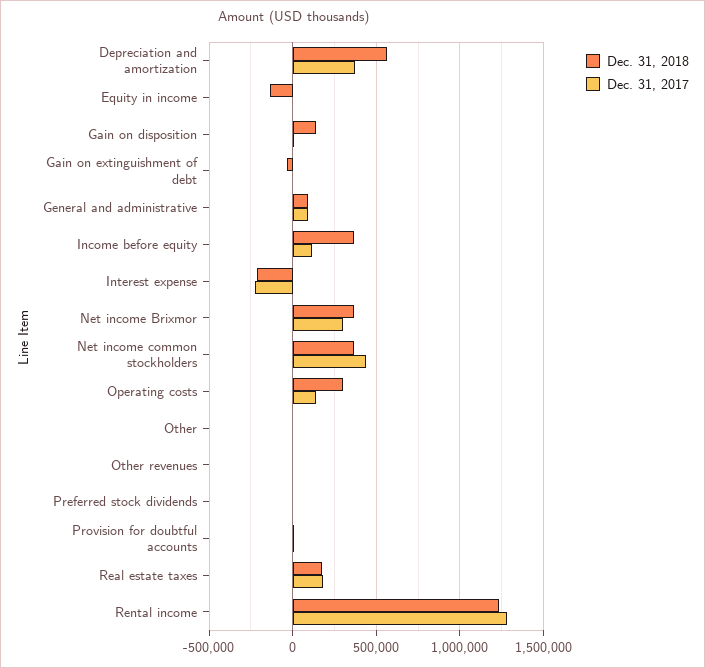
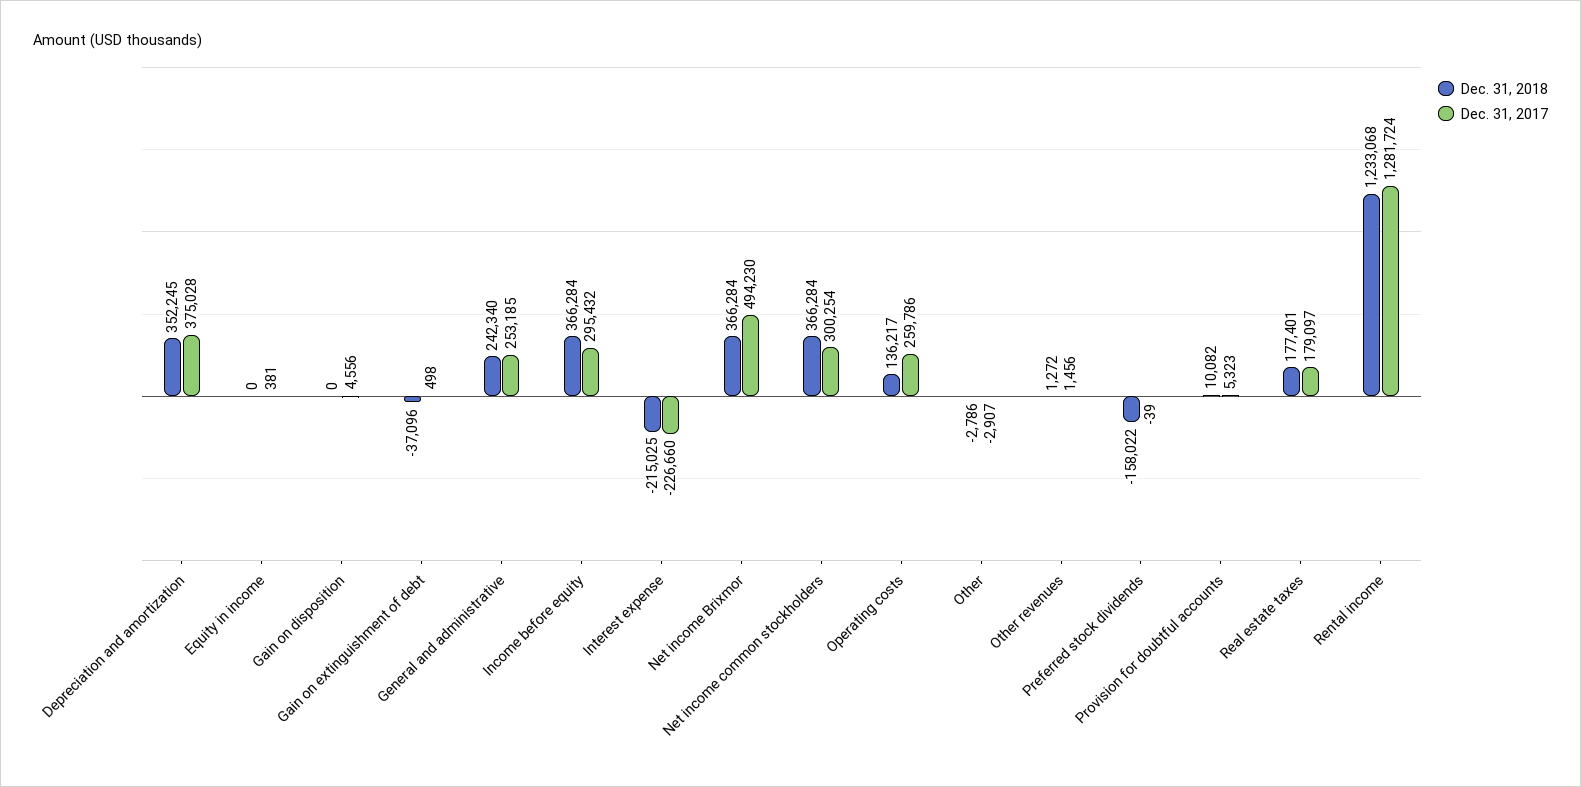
  {
    "Dec. 31, 2018": {
-     "Depreciation and amortization": 550000,
+     "Depreciation and amortization": 352245,
-     "Equity in income": -150000,
+     "Equity in income": 0,
-     "Gain on disposition": 150000,
+     "Gain on disposition": 0,
      "Gain on extinguishment of debt": -37096,
-     "General and administrative": 100000,
+     "General and administrative": 242340,
      "Income before equity": 366284,
      "Interest expense": -215025,
      "Net income Brixmor": 366284,
      "Net income common stockholders": 366284,
-     "Operating costs": 300000,
+     "Operating costs": 136217,
      "Other": -2786,
      "Other revenues": 1272,
-     "Preferred stock dividends": 0,
+     "Preferred stock dividends": -158022,
      "Provision for doubtful accounts": 10082,
      "Real estate taxes": 177401,
      "Rental income": 1233068
    },
    "Dec. 31, 2017": {
      "Depreciation and amortization": 375028,
      "Equity in income": 381,
      "Gain on disposition": 4556,
      "Gain on extinguishment of debt": 498,
-     "General and administrative": 100000,
+     "General and administrative": 253185,
-     "Income before equity": 100000,
+     "Income before equity": 295432,
      "Interest expense": -226660,
-     "Net income Brixmor": 300000,
+     "Net income Brixmor": 494230,
-     "Net income common stockholders": 450000,
+     "Net income common stockholders": 300254,
-     "Operating costs": 150000,
+     "Operating costs": 259786,
      "Other": -2907,
      "Other revenues": 1456,
      "Preferred stock dividends": -39,
      "Provision for doubtful accounts": 5323,
      "Real estate taxes": 179097,
      "Rental income": 1281724
    }
  }

